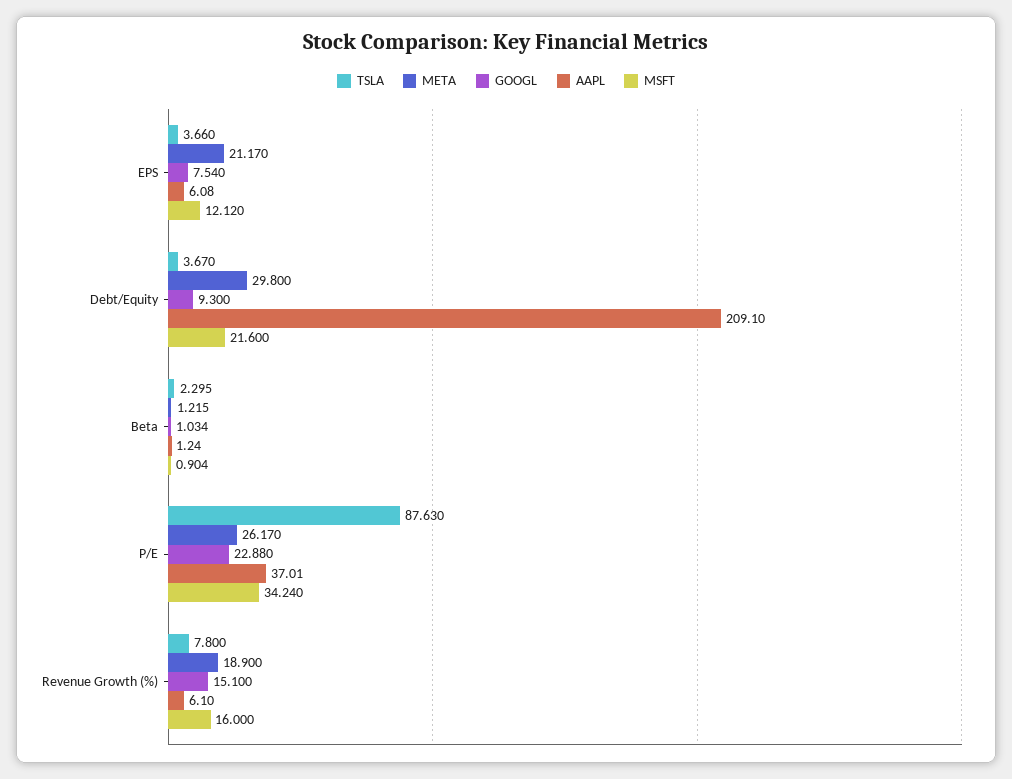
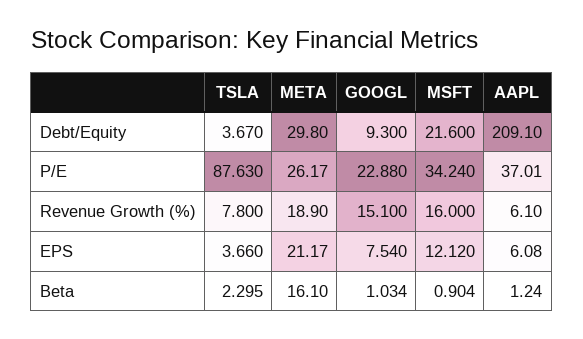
  {
    "TSLA": {
      "EPS": 3.66,
      "Debt/Equity": 3.67,
      "Beta": 2.295,
      "P/E": 87.63,
      "Revenue Growth (%)": 7.8
    },
    "META": {
      "EPS": 21.17,
      "Debt/Equity": 29.8,
-     "Beta": 1.215,
+     "Beta": 16.1,
      "P/E": 26.17,
      "Revenue Growth (%)": 18.9
    },
    "GOOGL": {
      "EPS": 7.54,
      "Debt/Equity": 9.3,
      "Beta": 1.034,
      "P/E": 22.88,
      "Revenue Growth (%)": 15.1
    },
    "AAPL": {
      "EPS": 6.08,
      "Debt/Equity": 209.1,
      "Beta": 1.24,
      "P/E": 37.01,
      "Revenue Growth (%)": 6.1
    },
    "MSFT": {
      "EPS": 12.12,
      "Debt/Equity": 21.6,
      "Beta": 0.904,
      "P/E": 34.24,
      "Revenue Growth (%)": 16
    }
  }

